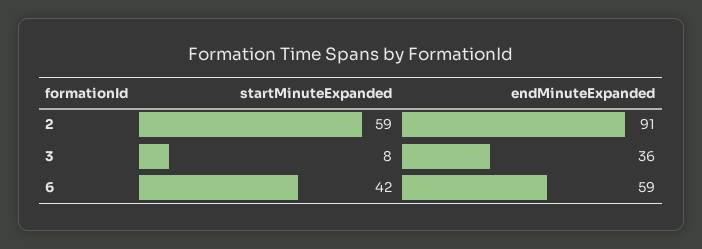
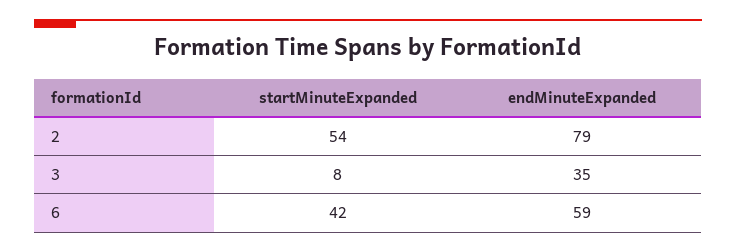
  {
    "startMinuteExpanded": {
-     "2": 59,
+     "2": 54,
      "3": 8,
      "6": 42
    },
    "endMinuteExpanded": {
-     "2": 91,
+     "2": 79,
-     "3": 36,
+     "3": 35,
      "6": 59
    }
  }

